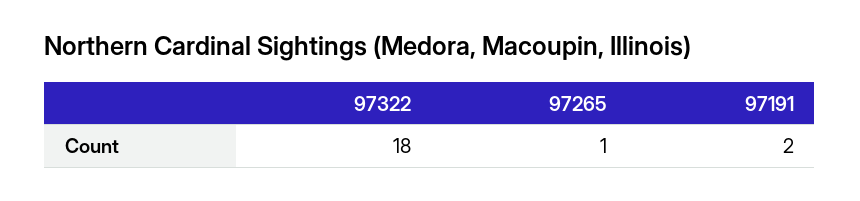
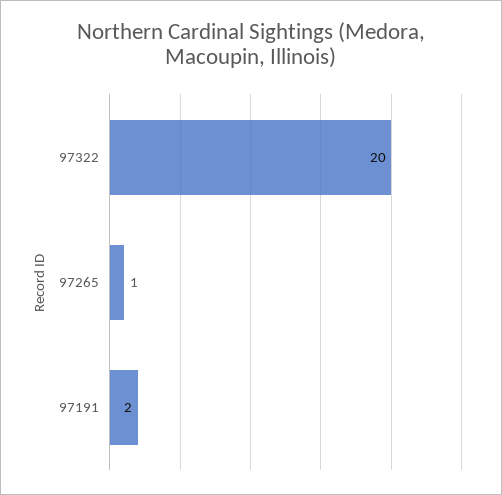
  {
-   "97322": 18,
+   "97322": 20,
    "97265": 1,
    "97191": 2
  }

